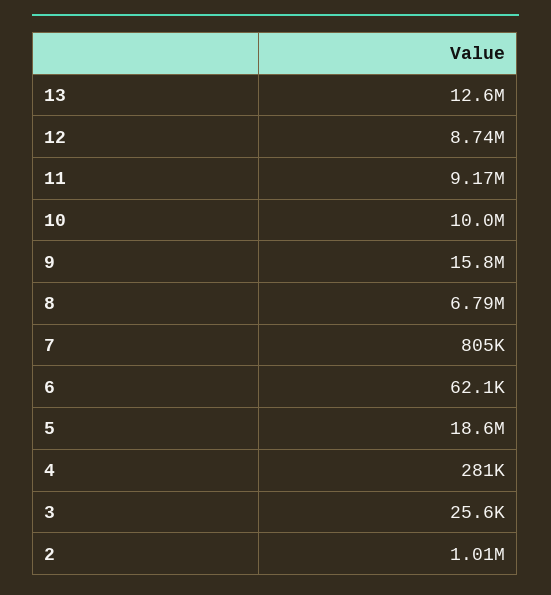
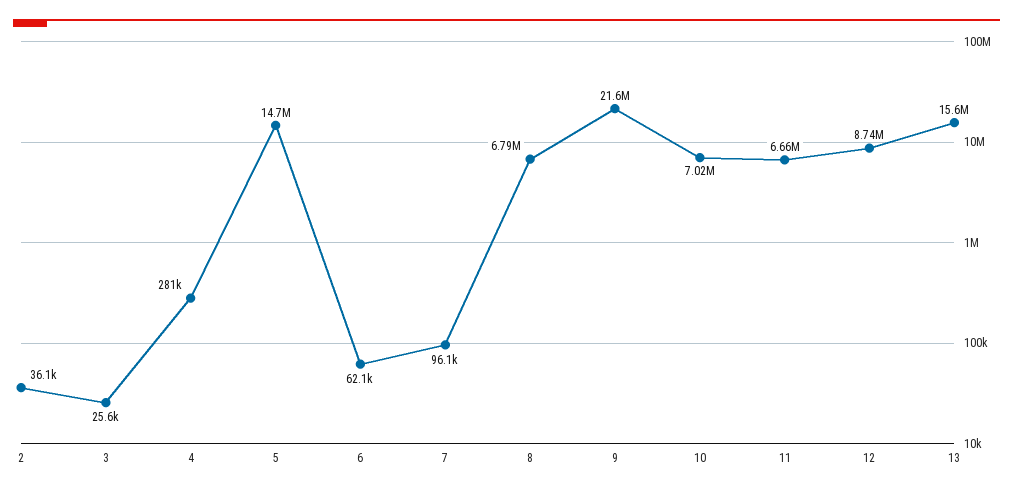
  {
-   "13": 12600000,
+   "13": 15600000,
    "12": 8740000,
-   "11": 9170000,
+   "11": 6660000,
-   "10": 10000000,
+   "10": 7020000,
-   "9": 15800000,
+   "9": 21600000,
    "8": 6790000,
-   "7": 805000,
+   "7": 96100,
    "6": 62100,
-   "5": 18600000,
+   "5": 14700000,
    "4": 281000,
    "3": 25600,
-   "2": 1010000
+   "2": 36100
  }

